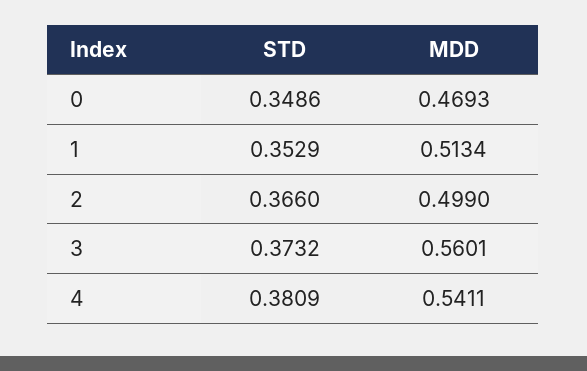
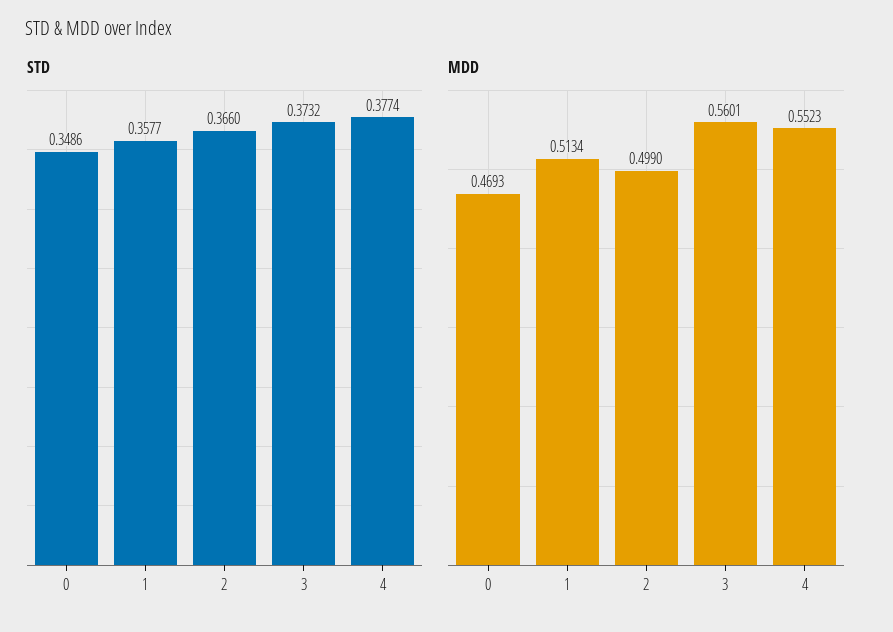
  {
    "STD": {
      "0": 0.3486,
-     "1": 0.3529,
+     "1": 0.3577,
      "2": 0.366,
      "3": 0.3732,
-     "4": 0.3809
+     "4": 0.3774
    },
    "MDD": {
      "0": 0.4693,
      "1": 0.5134,
      "2": 0.499,
      "3": 0.5601,
-     "4": 0.5411
+     "4": 0.5523
    }
  }

